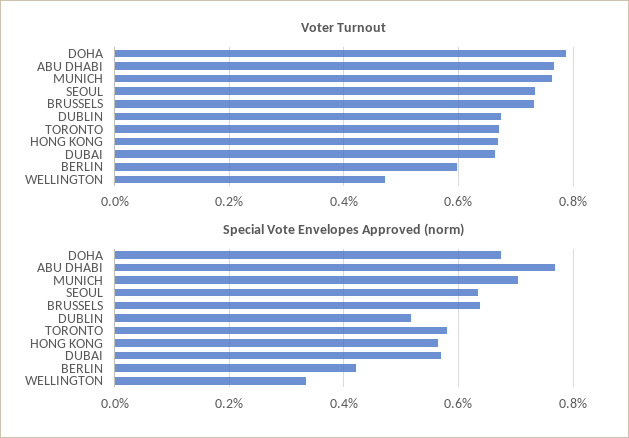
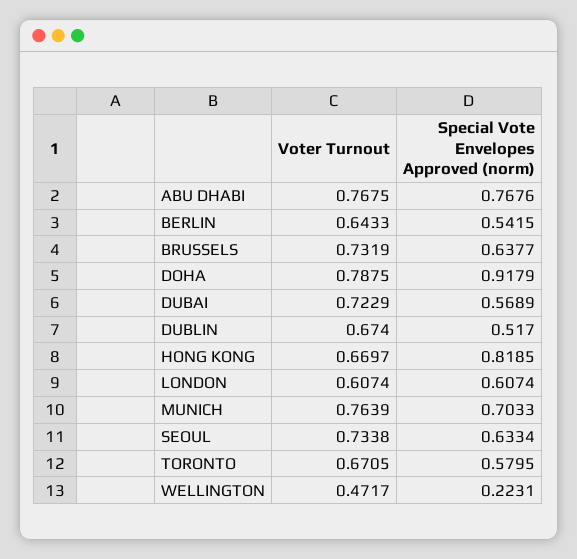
  {
    "Voter Turnout": {
      "DOHA": 0.7875,
      "ABU DHABI": 0.7675,
      "MUNICH": 0.7639,
      "SEOUL": 0.7338,
      "BRUSSELS": 0.7319,
      "DUBLIN": 0.674,
      "TORONTO": 0.6705,
      "HONG KONG": 0.6697,
-     "DUBAI": 0.66,
+     "DUBAI": 0.7229,
-     "BERLIN": 0.6,
+     "BERLIN": 0.6433,
-     "WELLINGTON": 0.4717
+     "WELLINGTON": 0.4717,
+     "LONDON": 0.6074
    },
    "Special Vote Envelopes Approved (norm)": {
-     "DOHA": 0.68,
+     "DOHA": 0.9179,
      "ABU DHABI": 0.7676,
      "MUNICH": 0.7033,
      "SEOUL": 0.6334,
      "BRUSSELS": 0.6377,
      "DUBLIN": 0.517,
      "TORONTO": 0.5795,
-     "HONG KONG": 0.56,
+     "HONG KONG": 0.8185,
      "DUBAI": 0.5689,
-     "BERLIN": 0.42,
+     "BERLIN": 0.5415,
-     "WELLINGTON": 0.34
+     "WELLINGTON": 0.2231,
+     "LONDON": 0.6074
    }
  }

